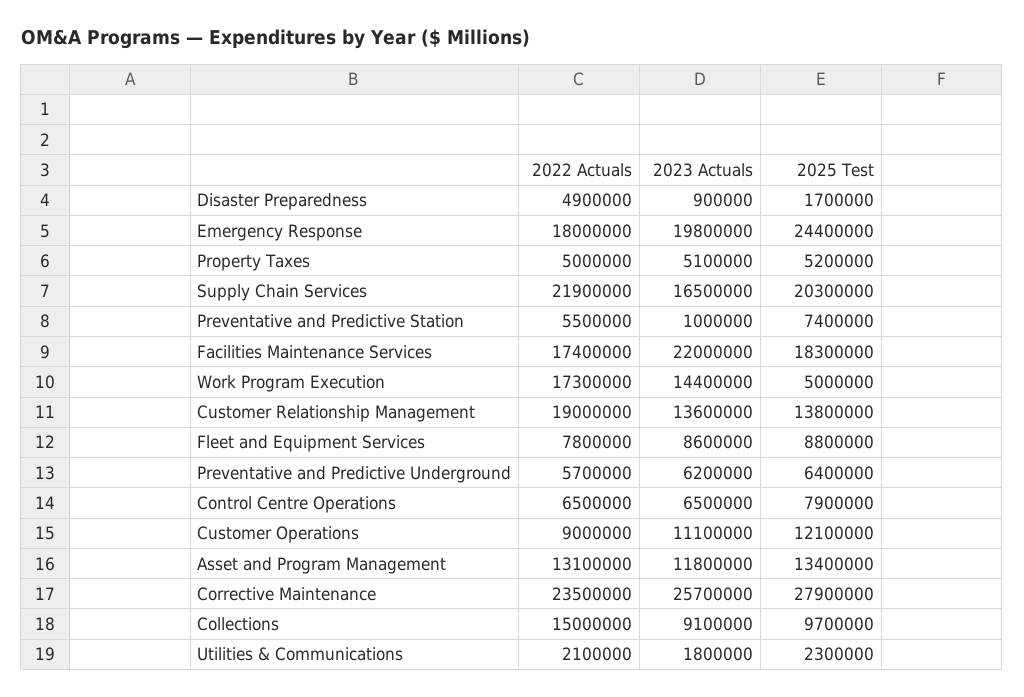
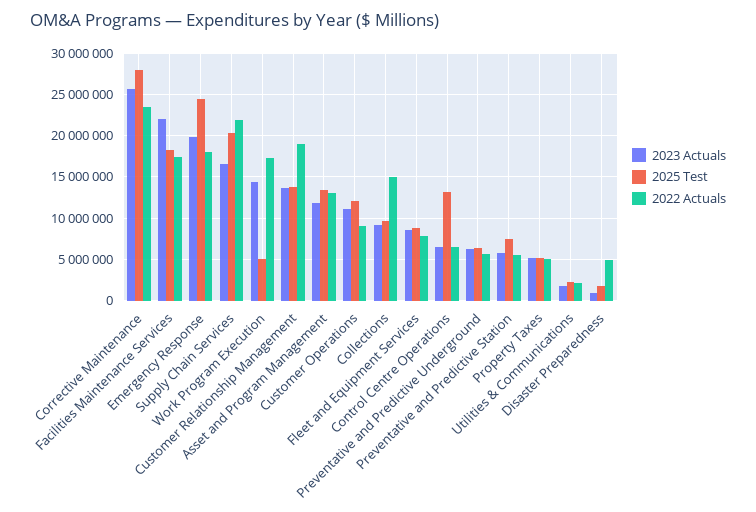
  {
    "2022 Actuals": {
      "Disaster Preparedness": 4900000,
      "Emergency Response": 18000000,
      "Property Taxes": 5000000,
      "Supply Chain Services": 21900000,
      "Preventative and Predictive Station": 5500000,
      "Facilities Maintenance Services": 17400000,
      "Work Program Execution": 17300000,
      "Customer Relationship Management": 19000000,
      "Fleet and Equipment Services": 7800000,
      "Preventative and Predictive Underground": 5700000,
      "Control Centre Operations": 6500000,
      "Customer Operations": 9000000,
      "Asset and Program Management": 13100000,
      "Corrective Maintenance": 23500000,
      "Collections": 15000000,
      "Utilities & Communications": 2100000
    },
    "2023 Actuals": {
      "Disaster Preparedness": 900000,
      "Emergency Response": 19800000,
      "Property Taxes": 5100000,
      "Supply Chain Services": 16500000,
-     "Preventative and Predictive Station": 1000000,
+     "Preventative and Predictive Station": 6000000,
      "Facilities Maintenance Services": 22000000,
      "Work Program Execution": 14400000,
      "Customer Relationship Management": 13600000,
      "Fleet and Equipment Services": 8600000,
      "Preventative and Predictive Underground": 6200000,
      "Control Centre Operations": 6500000,
      "Customer Operations": 11100000,
      "Asset and Program Management": 11800000,
      "Corrective Maintenance": 25700000,
      "Collections": 9100000,
      "Utilities & Communications": 1800000
    },
    "2025 Test": {
      "Disaster Preparedness": 1700000,
      "Emergency Response": 24400000,
      "Property Taxes": 5200000,
      "Supply Chain Services": 20300000,
      "Preventative and Predictive Station": 7400000,
      "Facilities Maintenance Services": 18300000,
      "Work Program Execution": 5000000,
      "Customer Relationship Management": 13800000,
      "Fleet and Equipment Services": 8800000,
      "Preventative and Predictive Underground": 6400000,
-     "Control Centre Operations": 7900000,
+     "Control Centre Operations": 13000000,
      "Customer Operations": 12100000,
      "Asset and Program Management": 13400000,
      "Corrective Maintenance": 27900000,
      "Collections": 9700000,
      "Utilities & Communications": 2300000
    }
  }

